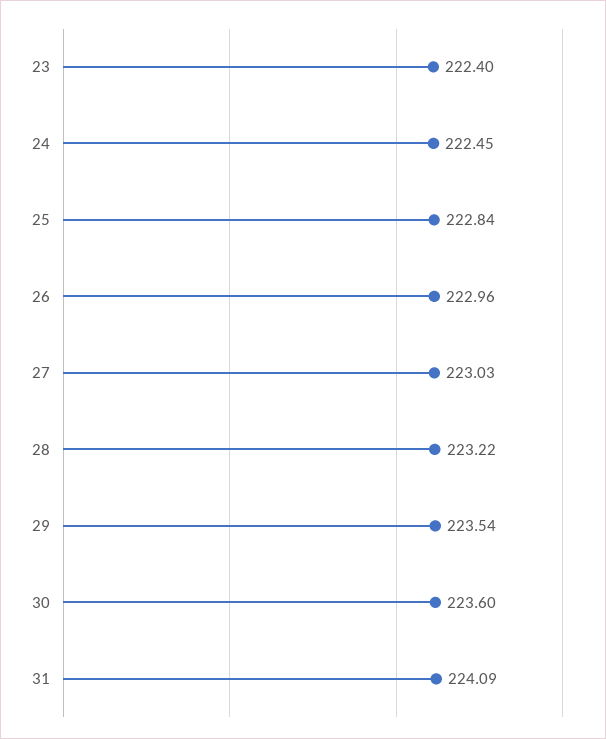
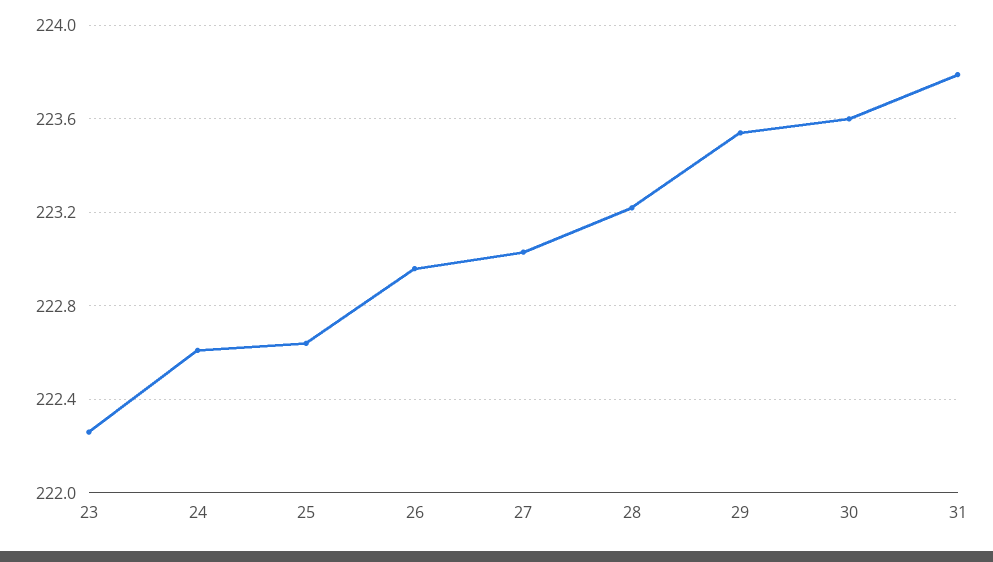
  {
-   "23": 222.4,
+   "23": 222.25,
-   "24": 222.45,
+   "24": 222.6,
-   "25": 222.84,
+   "25": 222.65,
    "26": 222.96,
    "27": 223.03,
    "28": 223.22,
    "29": 223.54,
    "30": 223.6,
-   "31": 224.09
+   "31": 223.8
  }

